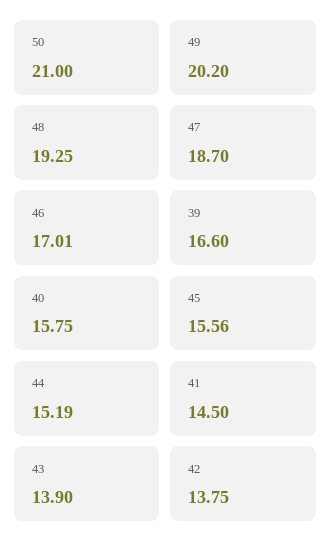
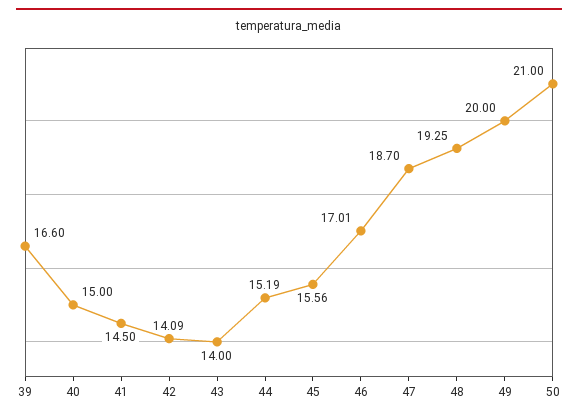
  {
    "50": 21,
-   "49": 20.2,
+   "49": 20,
    "48": 19.25,
    "47": 18.7,
    "46": 17.01,
    "39": 16.6,
-   "40": 15.75,
+   "40": 15,
    "45": 15.56,
    "44": 15.19,
    "41": 14.5,
-   "43": 13.9,
+   "43": 14,
-   "42": 13.75
+   "42": 14.09
  }

